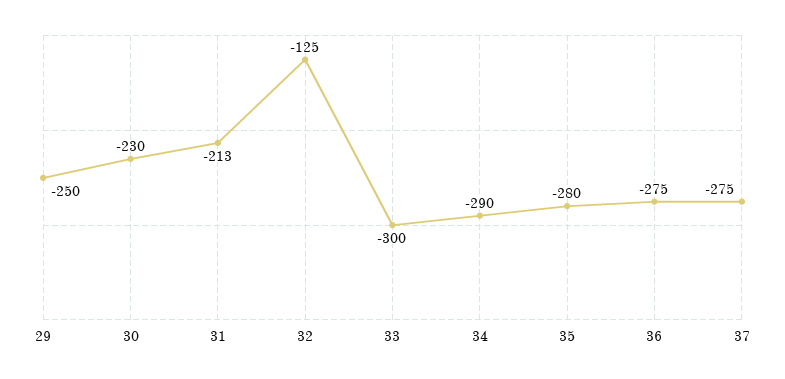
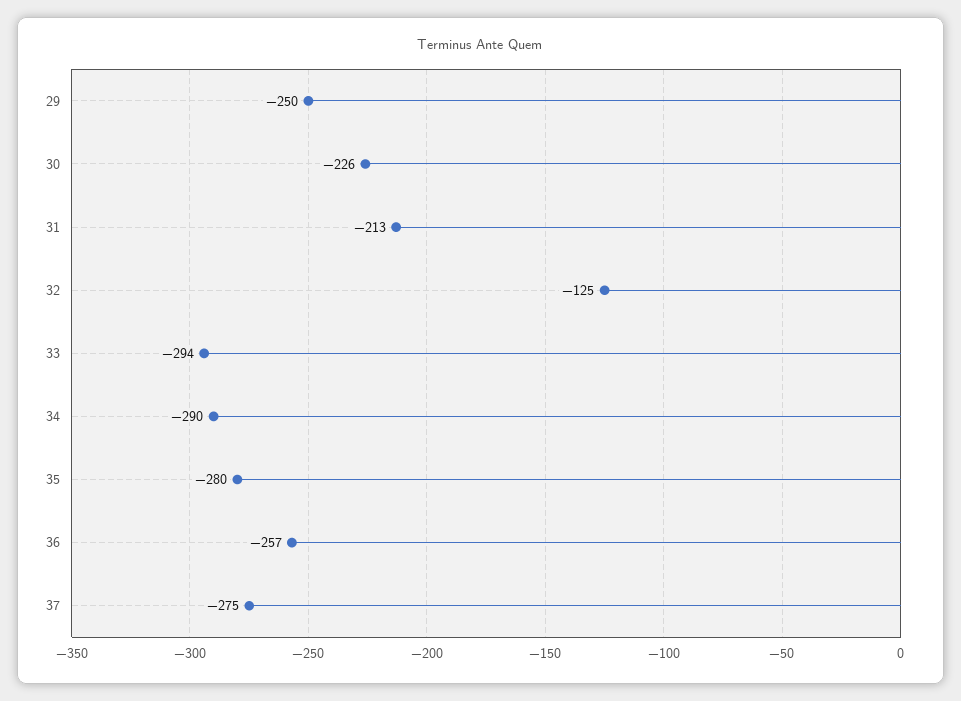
  {
    "29": -250,
-   "30": -230,
+   "30": -226,
    "31": -213,
    "32": -125,
-   "33": -300,
+   "33": -294,
    "34": -290,
    "35": -280,
-   "36": -275,
+   "36": -257,
    "37": -275
  }

